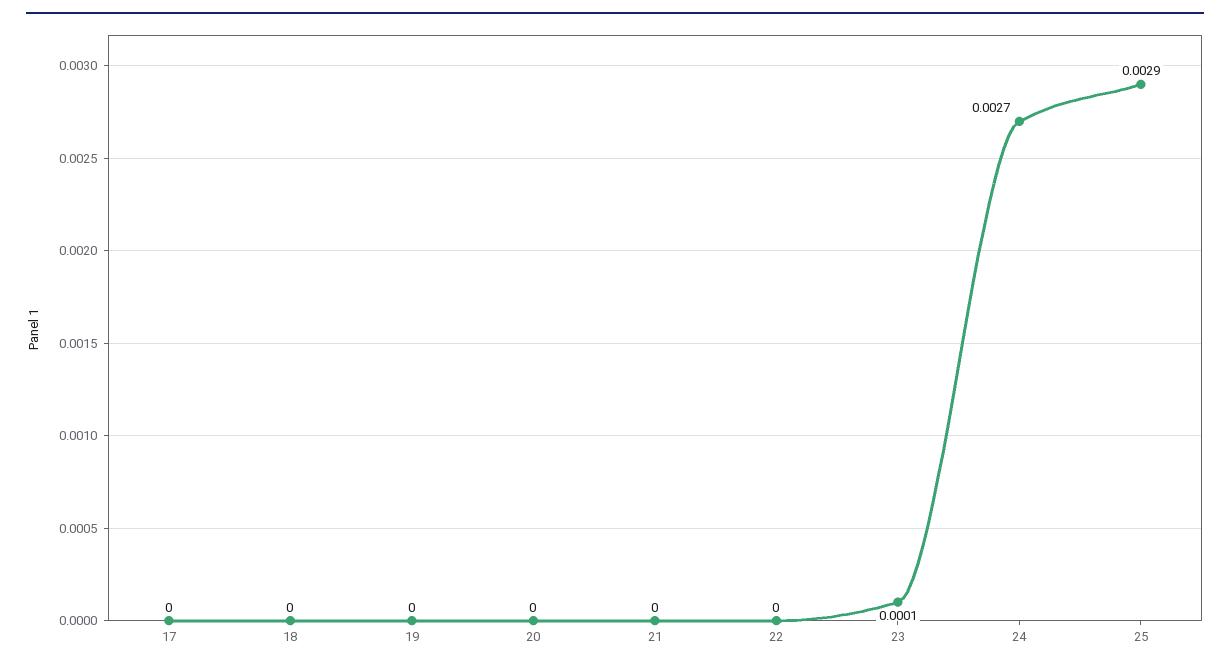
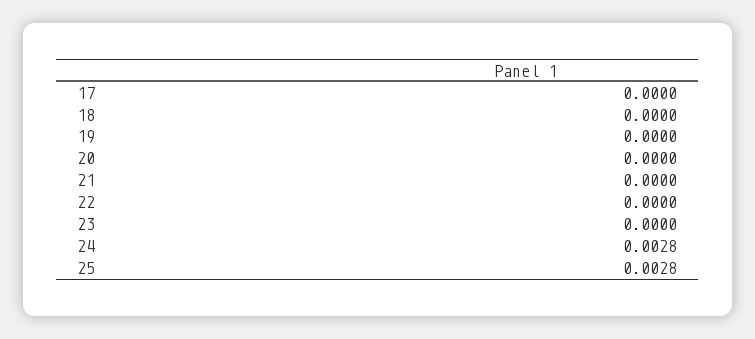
  {
    "17": 0,
    "18": 0,
    "19": 0,
    "20": 0,
    "21": 0,
    "22": 0,
-   "23": 0.0001,
+   "23": 0,
-   "24": 0.0027,
+   "24": 0.0028,
-   "25": 0.0029
+   "25": 0.0028
  }

